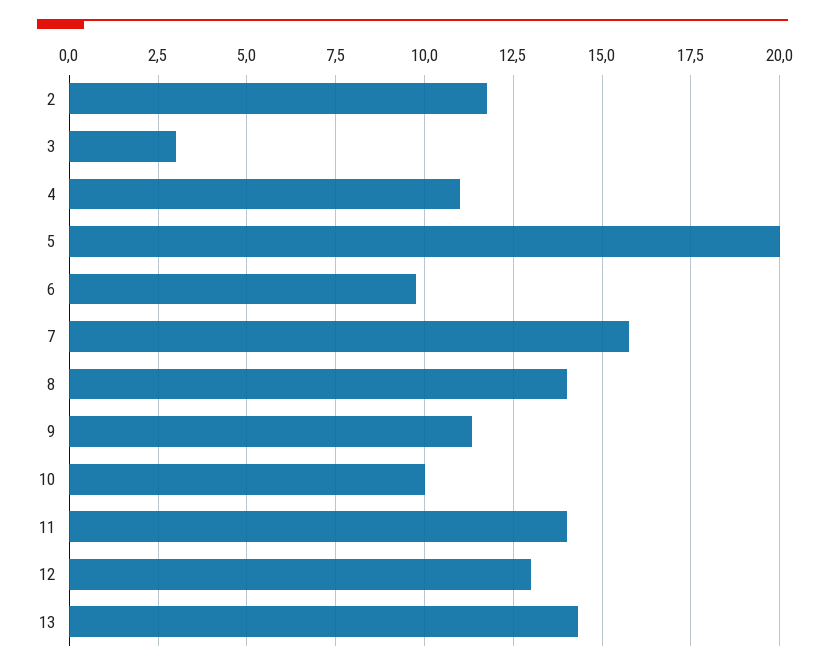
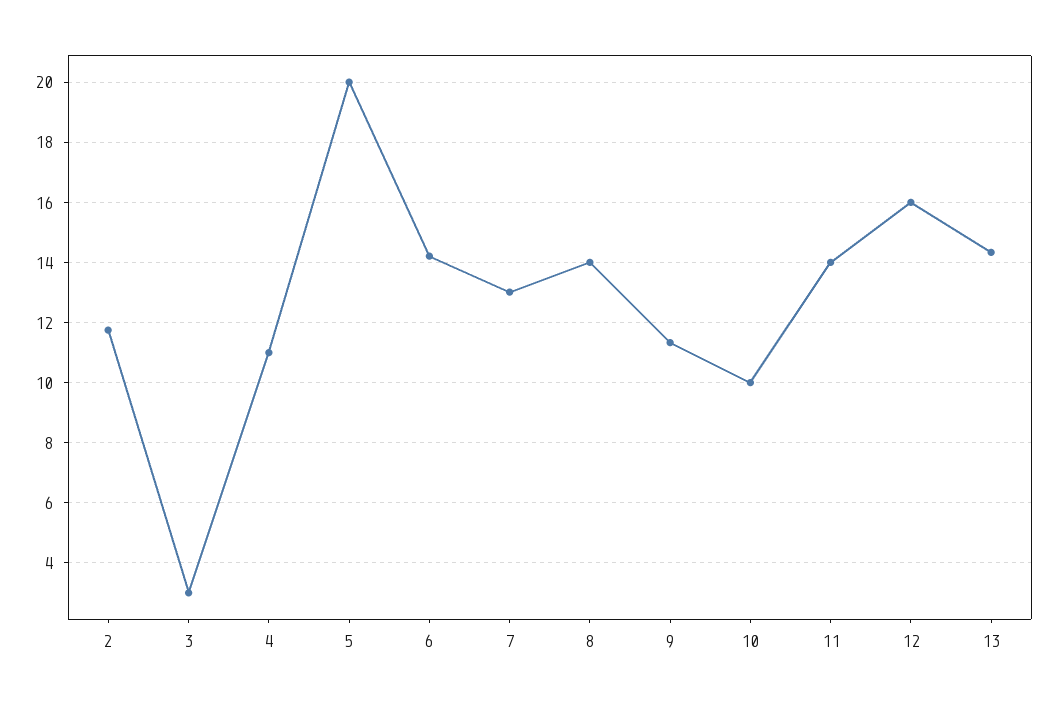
  {
    "2": 11.8,
    "3": 3,
    "4": 11,
    "5": 20,
-   "6": 9.75,
+   "6": 14.2,
-   "7": 15.75,
+   "7": 13,
    "8": 14,
    "9": 11.4,
    "10": 10,
    "11": 14,
-   "12": 13,
+   "12": 16,
    "13": 14.4
  }

